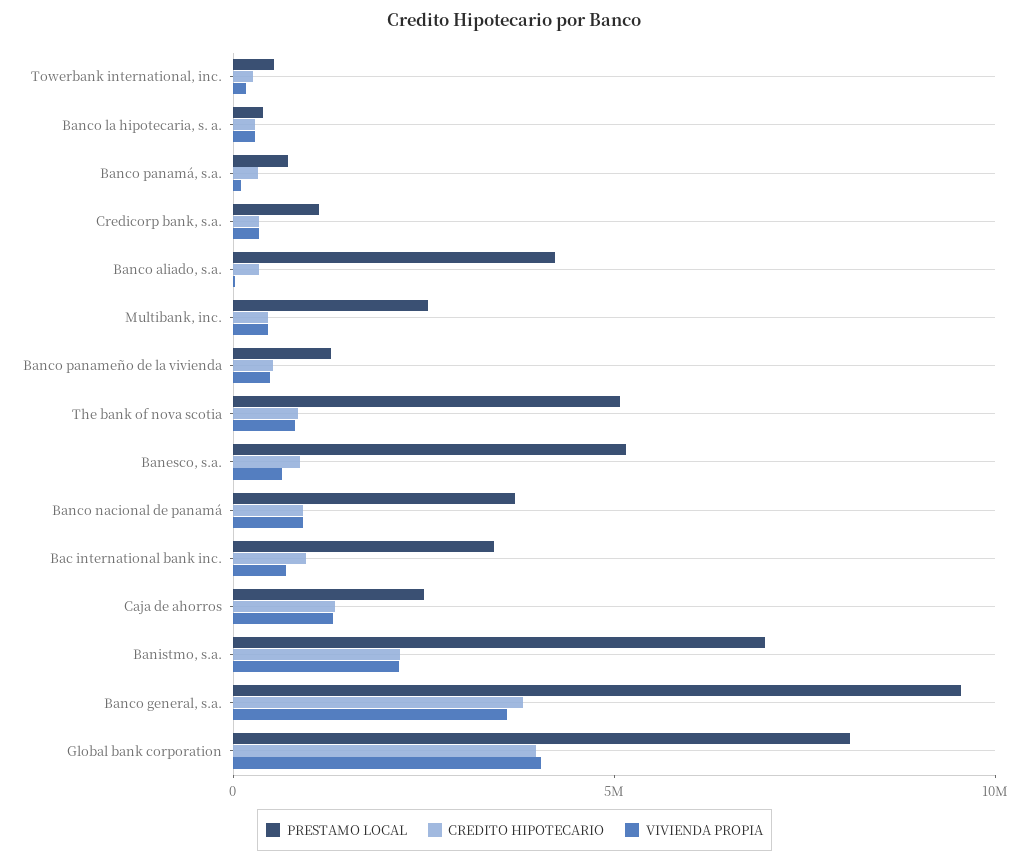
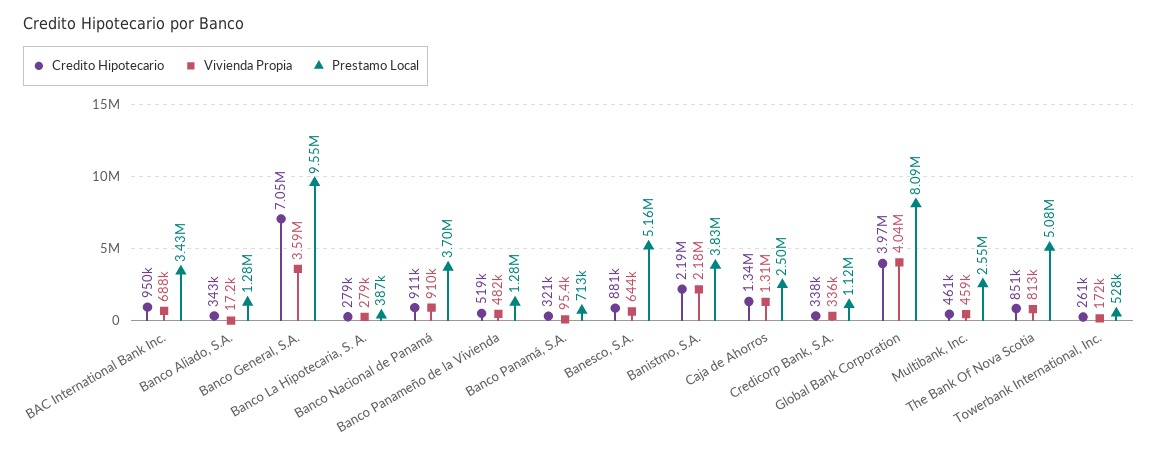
  {
    "PRESTAMO LOCAL": {
      "Towerbank international, inc.": 528000,
      "Banco la hipotecaria, s. a.": 387000,
      "Banco panamá, s.a.": 713000,
      "Credicorp bank, s.a.": 1120000,
-     "Banco aliado, s.a.": 4000000,
+     "Banco aliado, s.a.": 1280000,
      "Multibank, inc.": 2550000,
      "Banco panameño de la vivienda": 1280000,
      "The bank of nova scotia": 5080000,
      "Banesco, s.a.": 5160000,
      "Banco nacional de panamá": 3700000,
      "Bac international bank inc.": 3430000,
      "Caja de ahorros": 2500000,
-     "Banistmo, s.a.": 7000000,
+     "Banistmo, s.a.": 3830000,
      "Banco general, s.a.": 9550000,
      "Global bank corporation": 8090000
    },
    "CREDITO HIPOTECARIO": {
      "Towerbank international, inc.": 261000,
      "Banco la hipotecaria, s. a.": 279000,
      "Banco panamá, s.a.": 321000,
      "Credicorp bank, s.a.": 338000,
      "Banco aliado, s.a.": 343000,
      "Multibank, inc.": 461000,
      "Banco panameño de la vivienda": 519000,
      "The bank of nova scotia": 851000,
      "Banesco, s.a.": 881000,
      "Banco nacional de panamá": 911000,
      "Bac international bank inc.": 950000,
      "Caja de ahorros": 1340000,
      "Banistmo, s.a.": 2190000,
-     "Banco general, s.a.": 4000000,
+     "Banco general, s.a.": 7050000,
      "Global bank corporation": 3970000
    },
    "VIVIENDA PROPIA": {
      "Towerbank international, inc.": 172000,
      "Banco la hipotecaria, s. a.": 279000,
      "Banco panamá, s.a.": 95400,
      "Credicorp bank, s.a.": 336000,
      "Banco aliado, s.a.": 17200,
      "Multibank, inc.": 459000,
      "Banco panameño de la vivienda": 482000,
      "The bank of nova scotia": 813000,
      "Banesco, s.a.": 644000,
      "Banco nacional de panamá": 910000,
      "Bac international bank inc.": 688000,
      "Caja de ahorros": 1310000,
      "Banistmo, s.a.": 2180000,
      "Banco general, s.a.": 3590000,
      "Global bank corporation": 4040000
    }
  }

